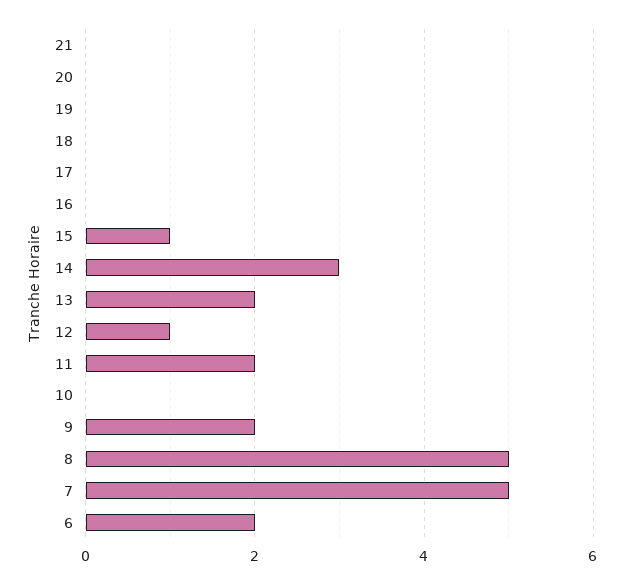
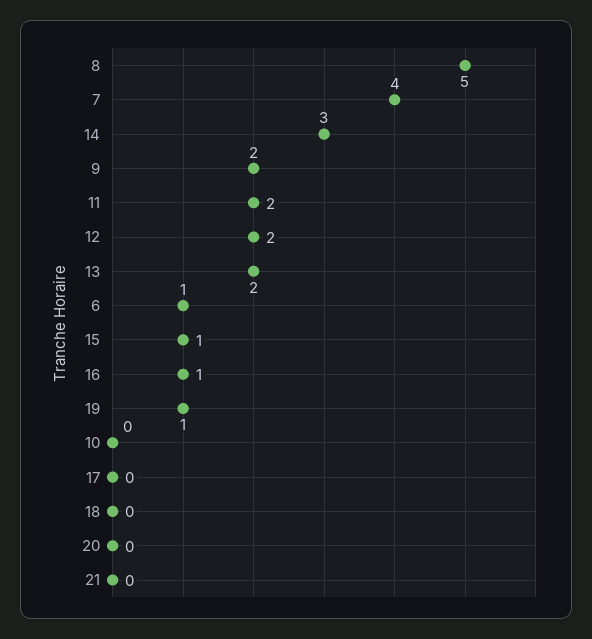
  {
    "21": 0,
    "20": 0,
-   "19": 0,
+   "19": 1,
    "18": 0,
    "17": 0,
-   "16": 0,
+   "16": 1,
    "15": 1,
    "14": 3,
    "13": 2,
-   "12": 1,
+   "12": 2,
    "11": 2,
    "10": 0,
    "9": 2,
    "8": 5,
-   "7": 5,
+   "7": 4,
-   "6": 2
+   "6": 1
  }

